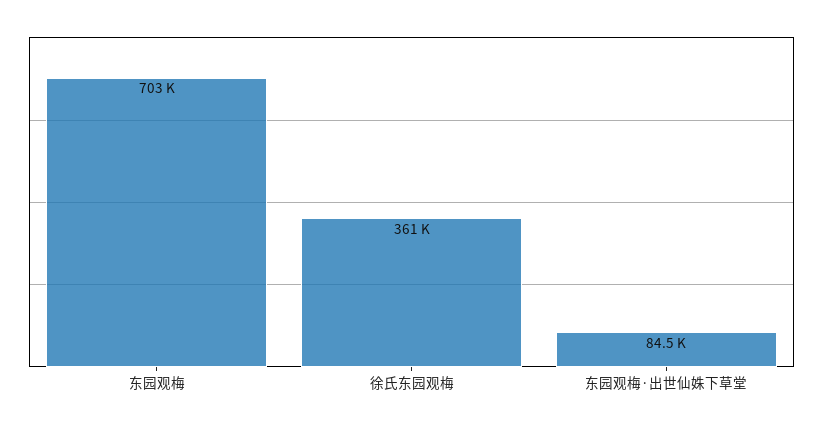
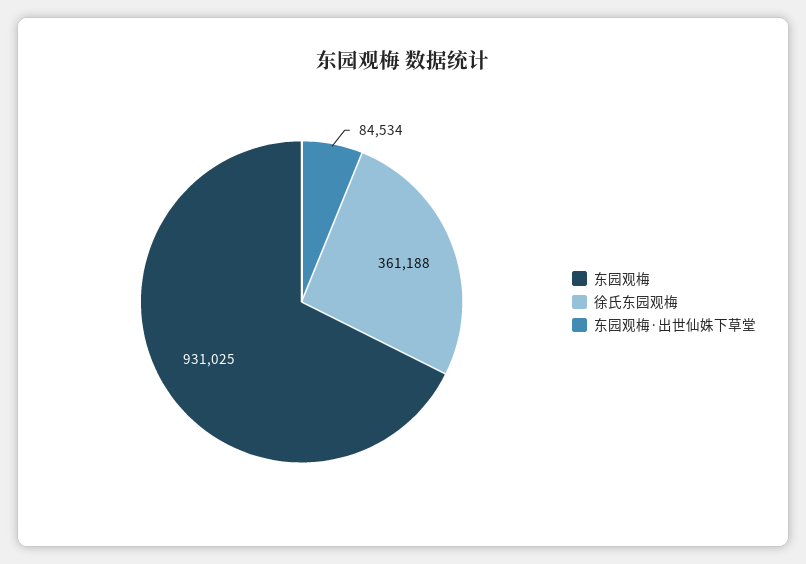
  {
-   "东园观梅": 703000,
+   "东园观梅": 931025,
    "徐氏东园观梅": 361188,
    "东园观梅·出世仙姝下草堂": 84534
  }

